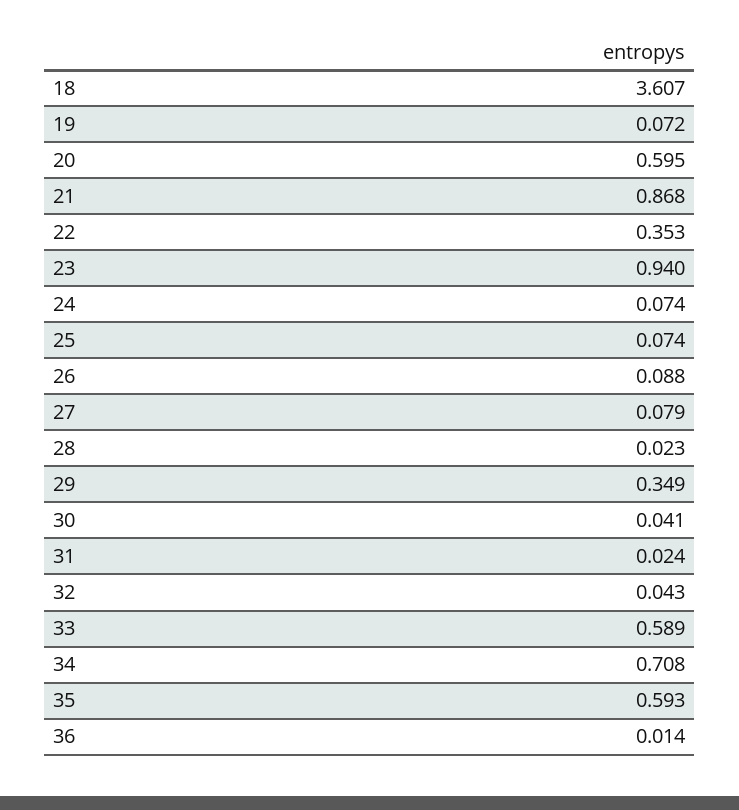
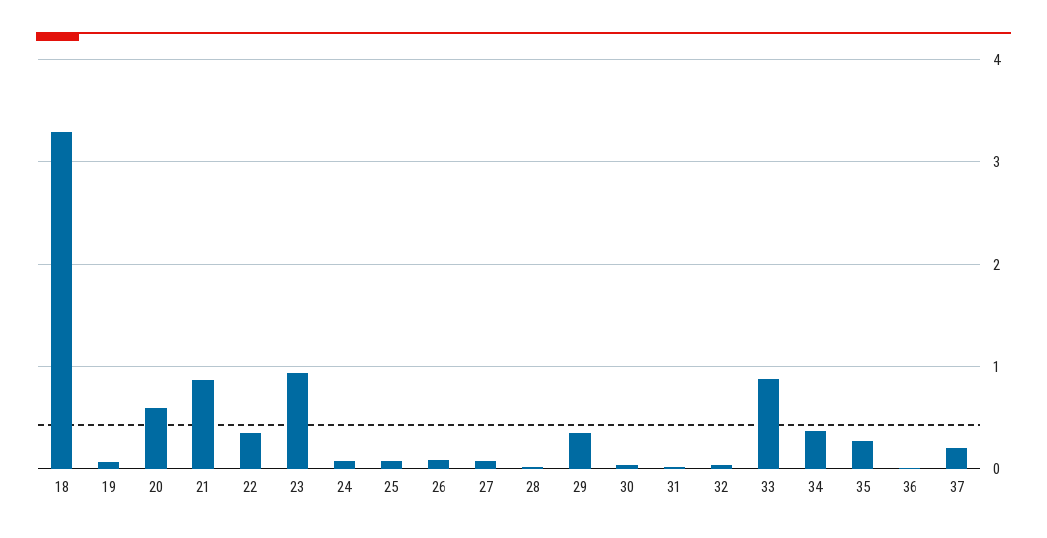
  {
-   "18": 3.607,
+   "18": 3.3,
    "19": 0.072,
    "20": 0.595,
    "21": 0.868,
    "22": 0.353,
    "23": 0.94,
    "24": 0.074,
    "25": 0.074,
    "26": 0.088,
    "27": 0.079,
    "28": 0.023,
    "29": 0.349,
    "30": 0.041,
    "31": 0.024,
    "32": 0.043,
-   "33": 0.589,
+   "33": 0.9,
-   "34": 0.708,
+   "34": 0.4,
-   "35": 0.593,
+   "35": 0.3,
-   "36": 0.014
+   "36": 0.014,
+   "37": 0.2
  }

